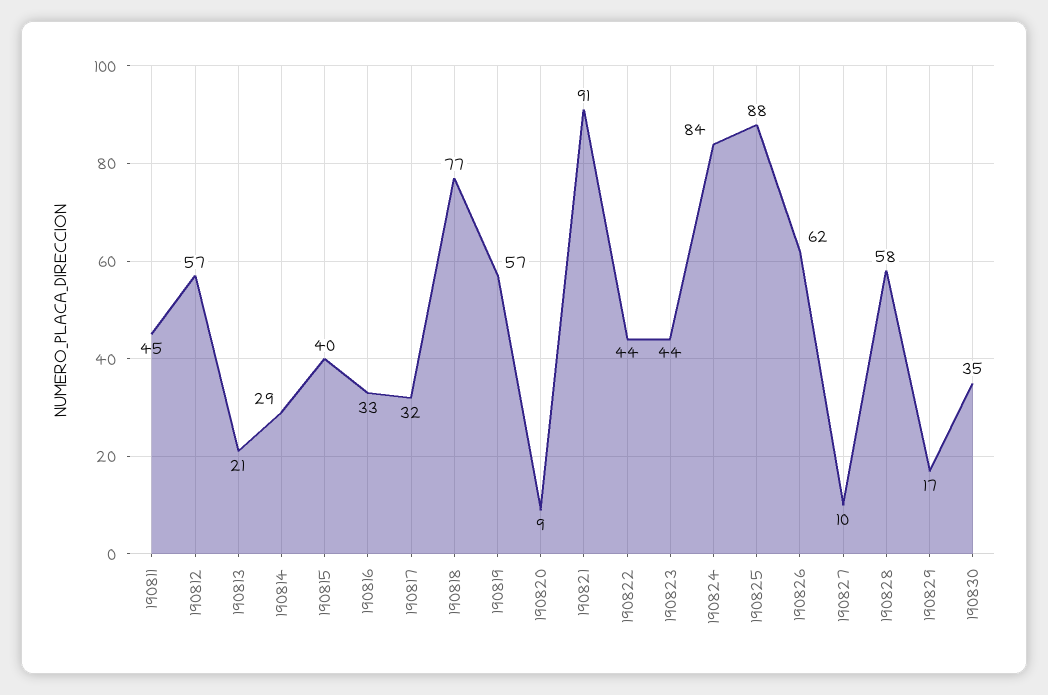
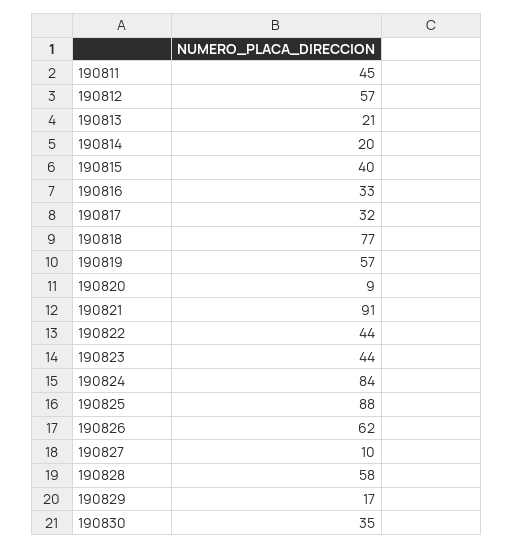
  {
    "190811": 45,
    "190812": 57,
    "190813": 21,
-   "190814": 29,
+   "190814": 20,
    "190815": 40,
    "190816": 33,
    "190817": 32,
    "190818": 77,
    "190819": 57,
    "190820": 9,
    "190821": 91,
    "190822": 44,
    "190823": 44,
    "190824": 84,
    "190825": 88,
    "190826": 62,
    "190827": 10,
    "190828": 58,
    "190829": 17,
    "190830": 35
  }

